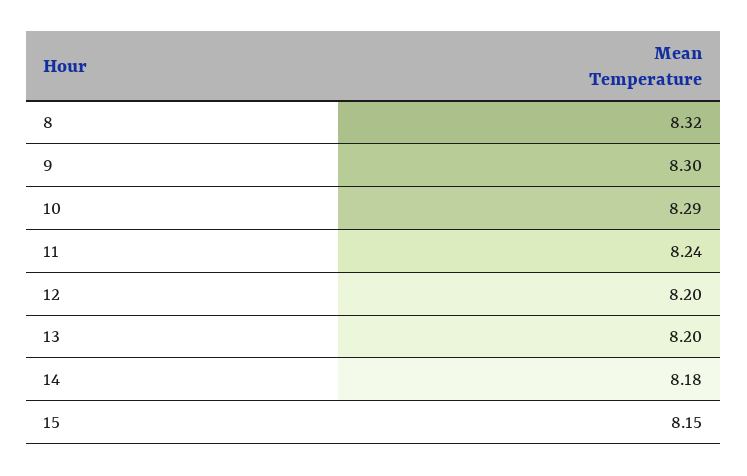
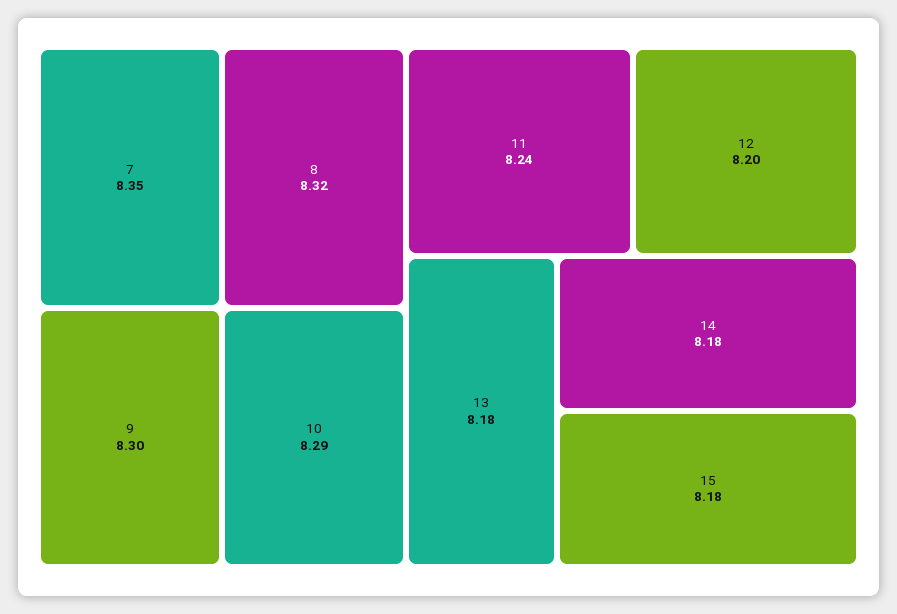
  {
    "8": 8.32,
    "9": 8.3,
    "10": 8.29,
    "11": 8.24,
    "12": 8.2,
-   "13": 8.2,
+   "13": 8.18,
    "14": 8.18,
-   "15": 8.15
+   "15": 8.18,
+   "7": 8.35
  }

